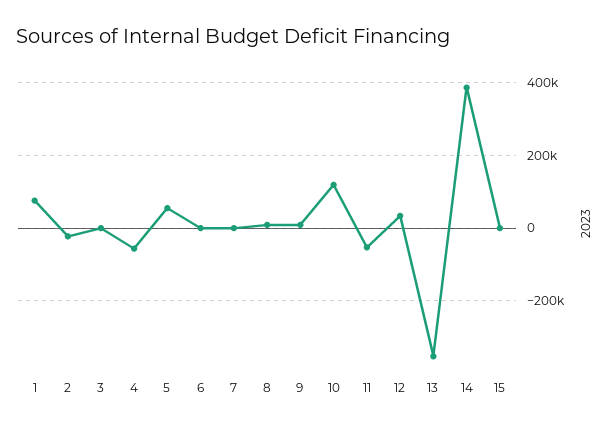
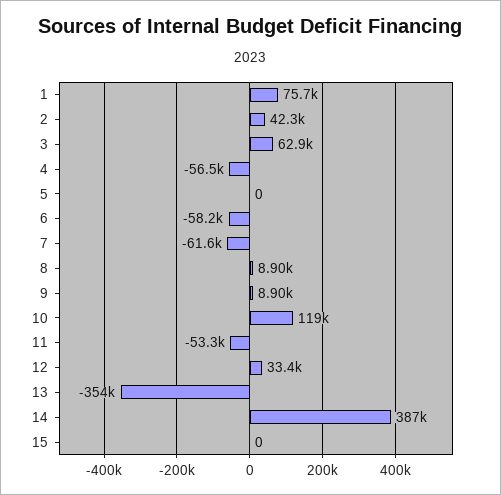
  {
    "1": 75700,
-   "2": -20000,
+   "2": 42300,
-   "3": 0,
+   "3": 62900,
    "4": -56500,
-   "5": 60000,
+   "5": 0,
-   "6": 0,
+   "6": -58200,
-   "7": 0,
+   "7": -61600,
    "8": 8900,
    "9": 8900,
    "10": 119000,
    "11": -53300,
    "12": 33400,
    "13": -354000,
    "14": 387000,
    "15": 0
  }

